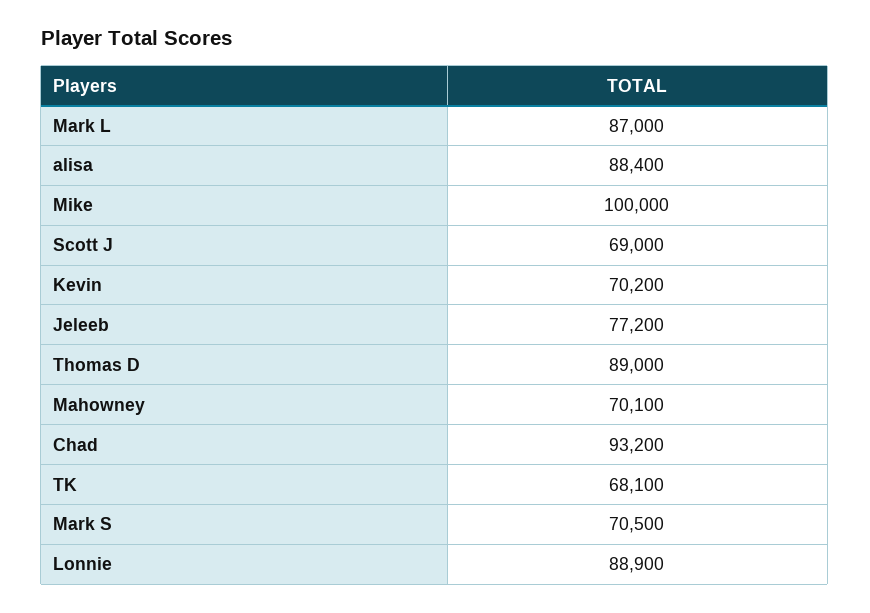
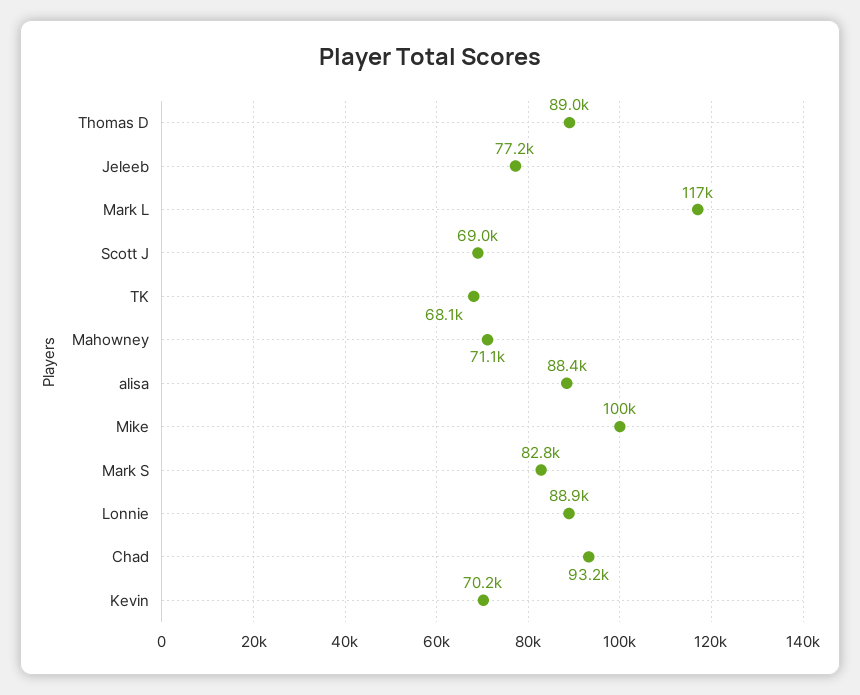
  {
-   "Mark L": 87000,
+   "Mark L": 117000,
    "alisa": 88400,
    "Mike": 100000,
    "Scott J": 69000,
    "Kevin": 70200,
    "Jeleeb": 77200,
    "Thomas D": 89000,
-   "Mahowney": 70100,
+   "Mahowney": 71100,
    "Chad": 93200,
    "TK": 68100,
-   "Mark S": 70500,
+   "Mark S": 82800,
    "Lonnie": 88900
  }

